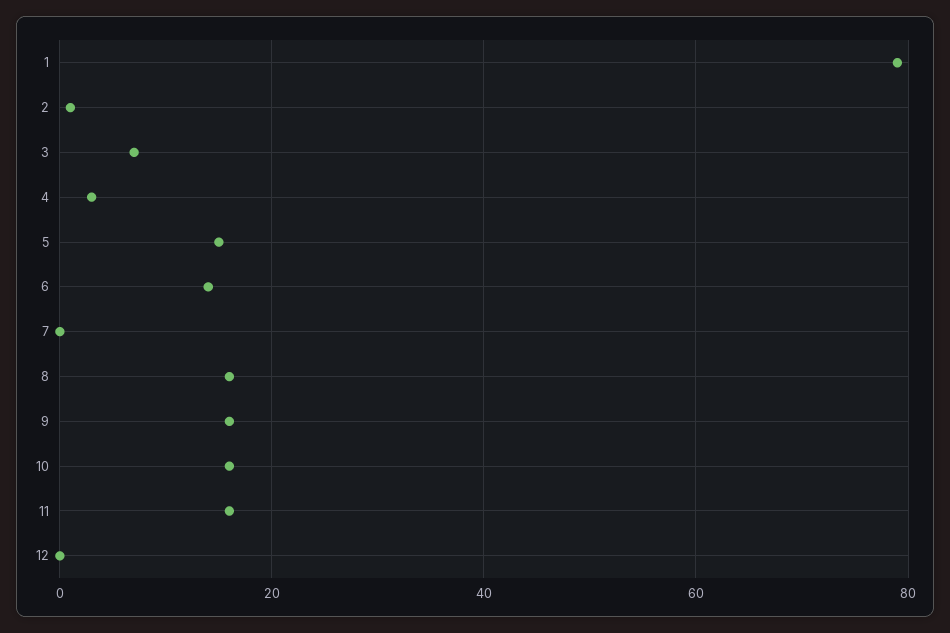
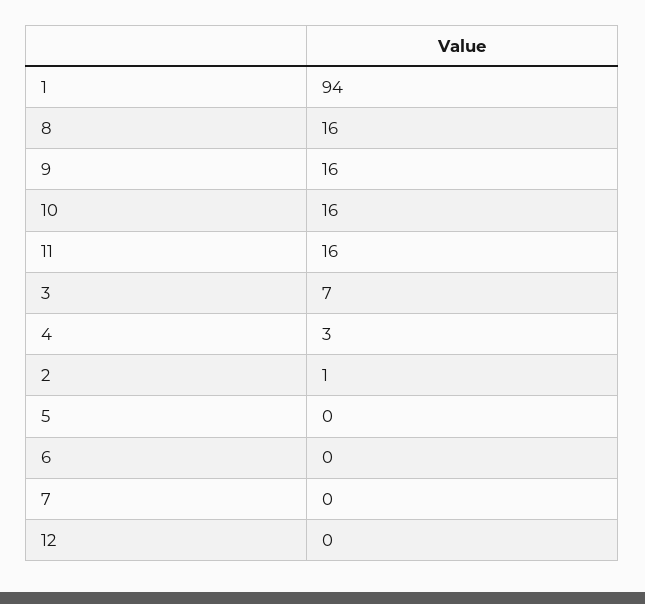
  {
-   "1": 80,
+   "1": 94,
    "2": 1,
    "3": 7,
    "4": 3,
-   "5": 15,
+   "5": 0,
-   "6": 15,
+   "6": 0,
    "7": 0,
    "8": 16,
    "9": 16,
    "10": 16,
    "11": 16,
    "12": 0
  }

